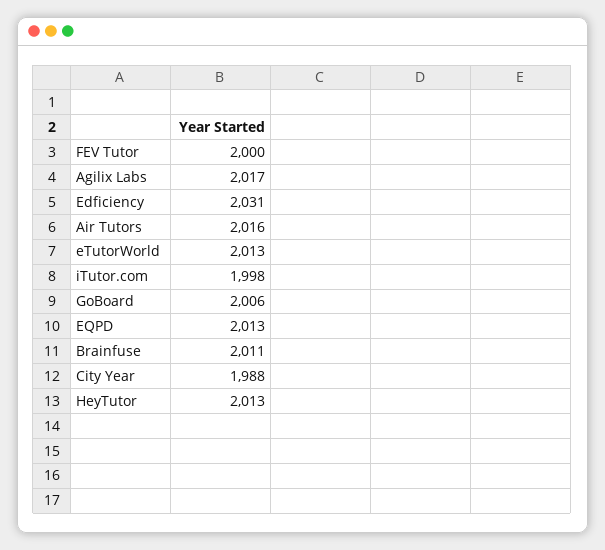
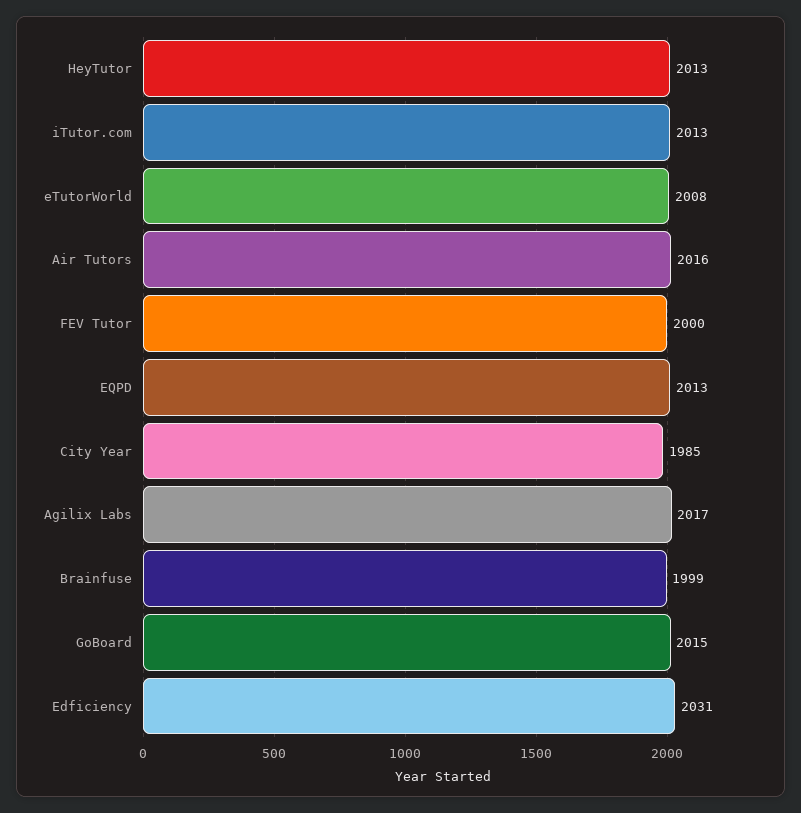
  {
    "FEV Tutor": 2000,
    "Agilix Labs": 2017,
    "Edficiency": 2031,
    "Air Tutors": 2016,
-   "eTutorWorld": 2013,
+   "eTutorWorld": 2008,
-   "iTutor.com": 1998,
+   "iTutor.com": 2013,
-   "GoBoard": 2006,
+   "GoBoard": 2015,
    "EQPD": 2013,
-   "Brainfuse": 2011,
+   "Brainfuse": 1999,
-   "City Year": 1988,
+   "City Year": 1985,
    "HeyTutor": 2013
  }

